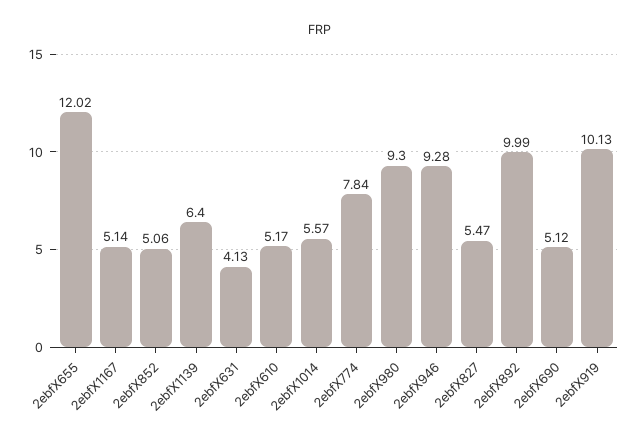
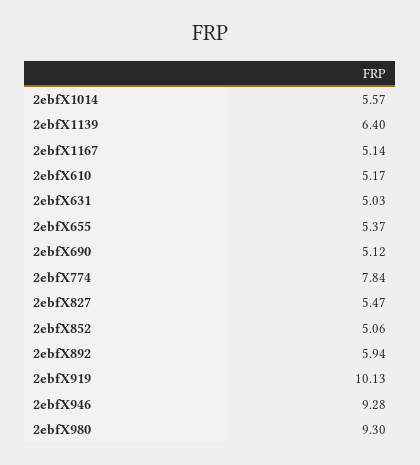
  {
-   "2ebfX655": 12.02,
+   "2ebfX655": 5.37,
    "2ebfX1167": 5.14,
    "2ebfX852": 5.06,
    "2ebfX1139": 6.4,
-   "2ebfX631": 4.13,
+   "2ebfX631": 5.03,
    "2ebfX610": 5.17,
    "2ebfX1014": 5.57,
    "2ebfX774": 7.84,
    "2ebfX980": 9.3,
    "2ebfX946": 9.28,
    "2ebfX827": 5.47,
-   "2ebfX892": 9.99,
+   "2ebfX892": 5.94,
    "2ebfX690": 5.12,
    "2ebfX919": 10.13
  }

